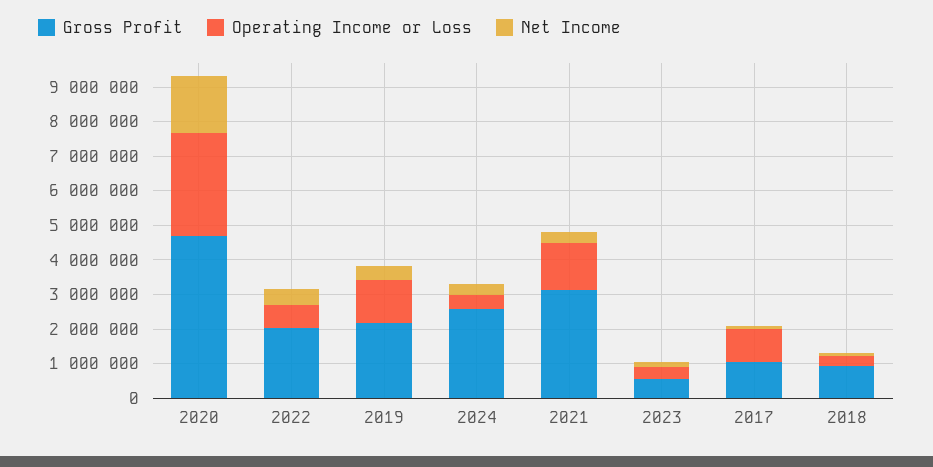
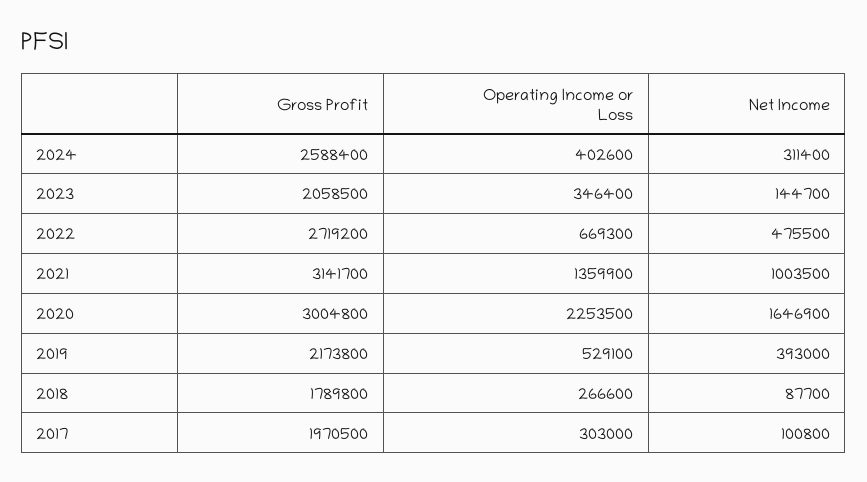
  {
    "Gross Profit": {
-     "2020": 4750000,
+     "2020": 3004800,
-     "2022": 2000000,
+     "2022": 2719200,
      "2019": 2173800,
      "2024": 2588400,
      "2021": 3141700,
-     "2023": 500000,
+     "2023": 2058500,
-     "2017": 1000000,
+     "2017": 1970500,
-     "2018": 1000000
+     "2018": 1789800
    },
    "Operating Income or Loss": {
-     "2020": 3000000,
+     "2020": 2253500,
      "2022": 669300,
-     "2019": 1250000,
+     "2019": 529100,
      "2024": 402600,
      "2021": 1359900,
      "2023": 346400,
-     "2017": 1000000,
+     "2017": 303000,
      "2018": 266600
    },
    "Net Income": {
      "2020": 1646900,
      "2022": 475500,
      "2019": 393000,
      "2024": 311400,
-     "2021": 250000,
+     "2021": 1003500,
      "2023": 144700,
      "2017": 100800,
      "2018": 87700
    }
  }

